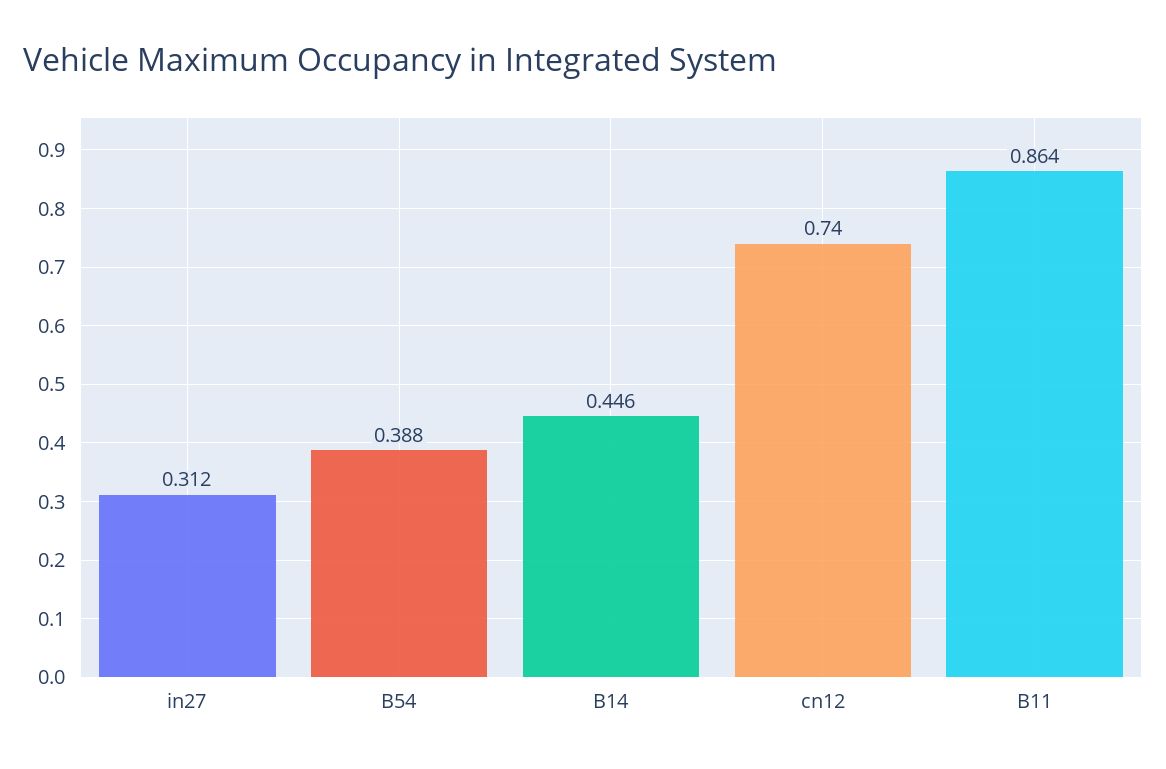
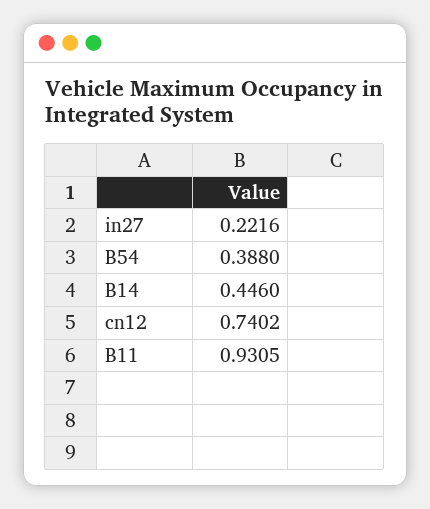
  {
-   "in27": 0.312,
+   "in27": 0.2216,
    "B54": 0.388,
    "B14": 0.446,
    "cn12": 0.7402,
-   "B11": 0.864
+   "B11": 0.9305
  }

